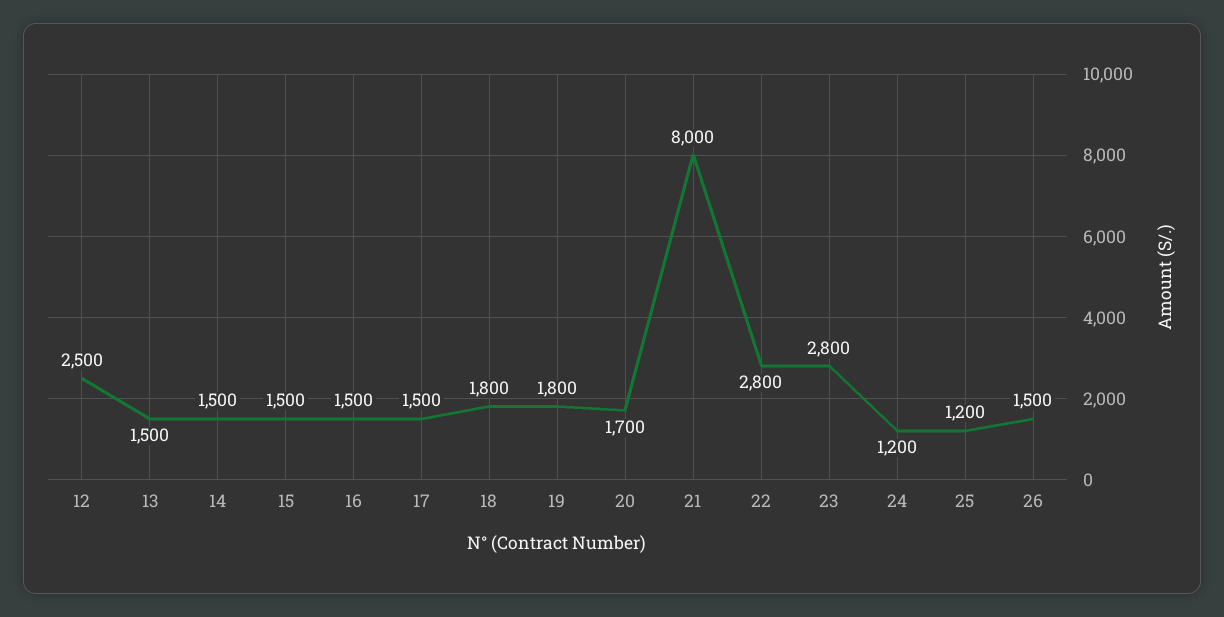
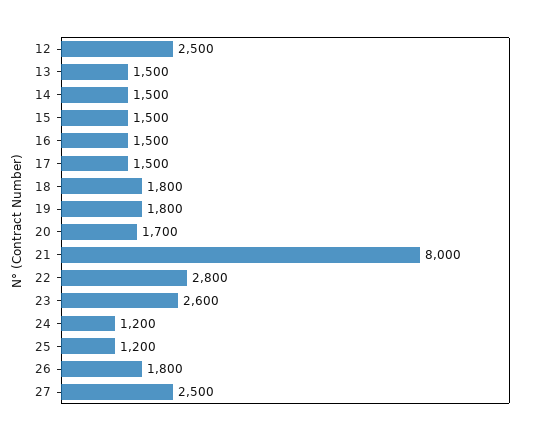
  {
    "12": 2500,
    "13": 1500,
    "14": 1500,
    "15": 1500,
    "16": 1500,
    "17": 1500,
    "18": 1800,
    "19": 1800,
    "20": 1700,
    "21": 8000,
    "22": 2800,
-   "23": 2800,
+   "23": 2600,
    "24": 1200,
    "25": 1200,
-   "26": 1500
+   "26": 1800,
+   "27": 2500
  }

